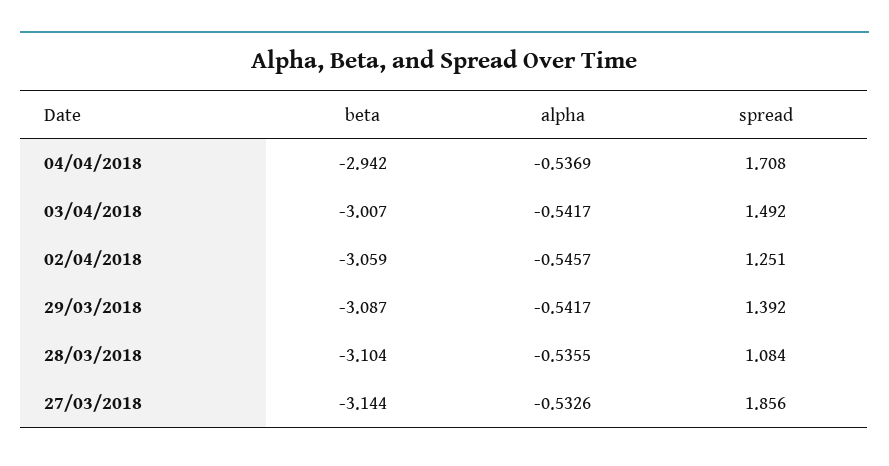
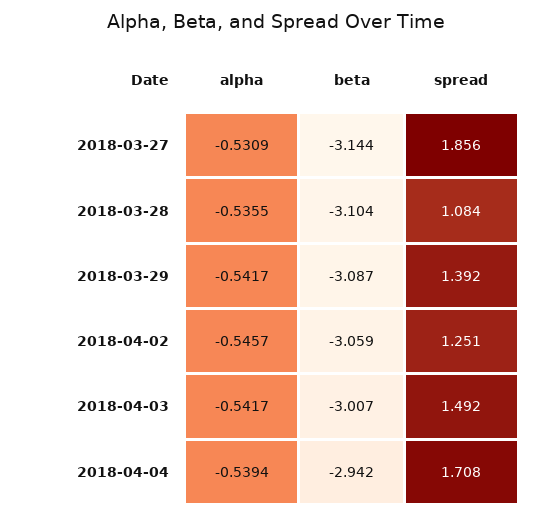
  {
    "beta": {
      "04/04/2018": -2.942,
      "03/04/2018": -3.007,
      "02/04/2018": -3.059,
      "29/03/2018": -3.087,
      "28/03/2018": -3.104,
      "27/03/2018": -3.144
    },
    "alpha": {
-     "04/04/2018": -0.5369,
+     "04/04/2018": -0.5394,
      "03/04/2018": -0.5417,
      "02/04/2018": -0.5457,
      "29/03/2018": -0.5417,
      "28/03/2018": -0.5355,
-     "27/03/2018": -0.5326
+     "27/03/2018": -0.5309
    },
    "spread": {
      "04/04/2018": 1.708,
      "03/04/2018": 1.492,
      "02/04/2018": 1.251,
      "29/03/2018": 1.392,
      "28/03/2018": 1.084,
      "27/03/2018": 1.856
    }
  }

